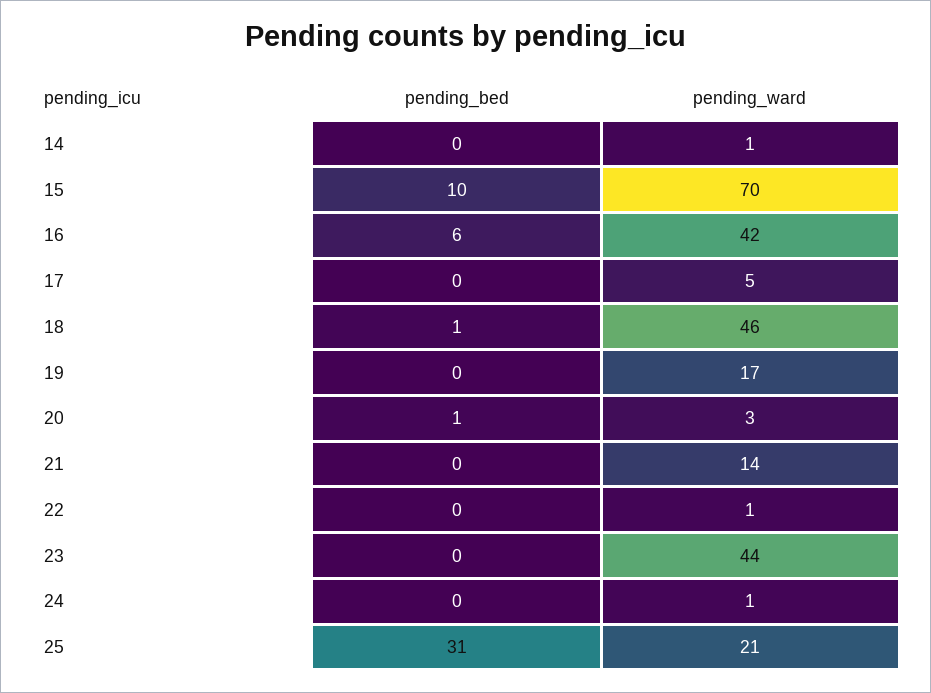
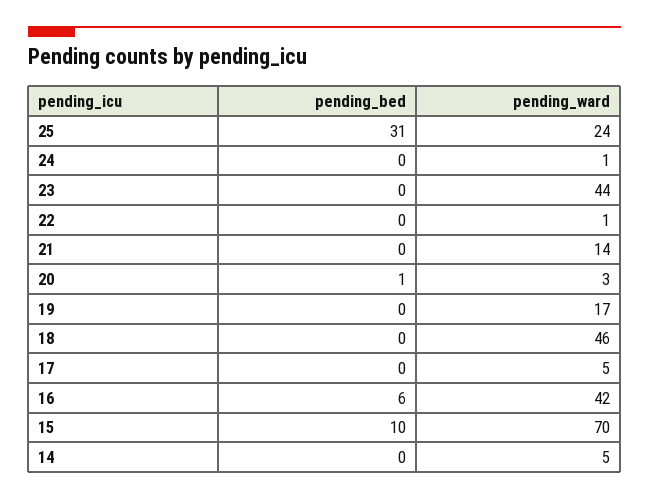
  {
    "pending_bed": {
      "14": 0,
      "15": 10,
      "16": 6,
      "17": 0,
-     "18": 1,
+     "18": 0,
      "19": 0,
      "20": 1,
      "21": 0,
      "22": 0,
      "23": 0,
      "24": 0,
      "25": 31
    },
    "pending_ward": {
-     "14": 1,
+     "14": 5,
      "15": 70,
      "16": 42,
      "17": 5,
      "18": 46,
      "19": 17,
      "20": 3,
      "21": 14,
      "22": 1,
      "23": 44,
      "24": 1,
-     "25": 21
+     "25": 24
    }
  }

